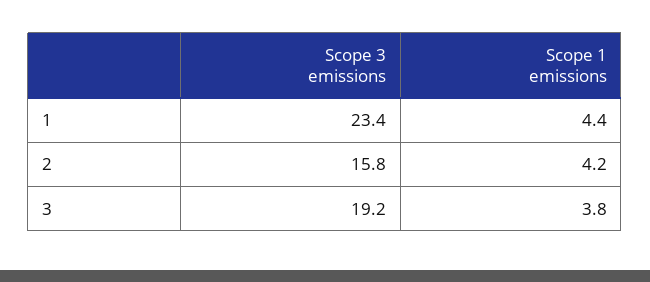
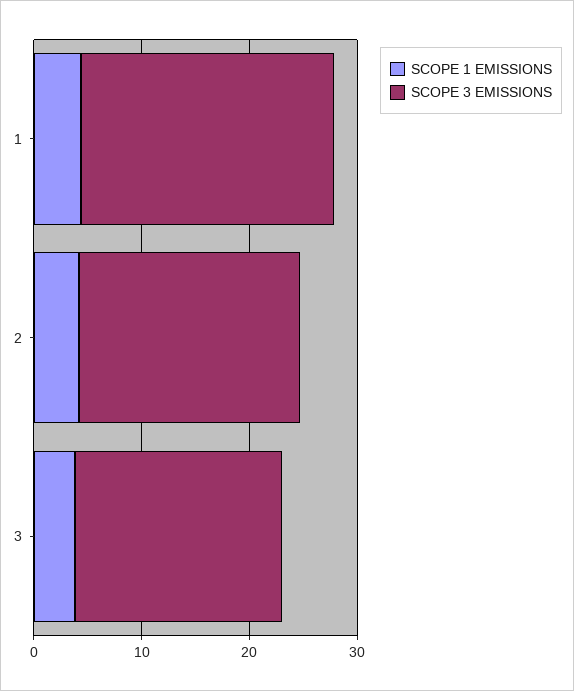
  {
    "Scope 3 emissions": {
      "1": 23.4,
-     "2": 15.8,
+     "2": 20,
      "3": 19.2
    },
    "Scope 1 emissions": {
      "1": 4.4,
      "2": 4.2,
      "3": 3.8
    }
  }

